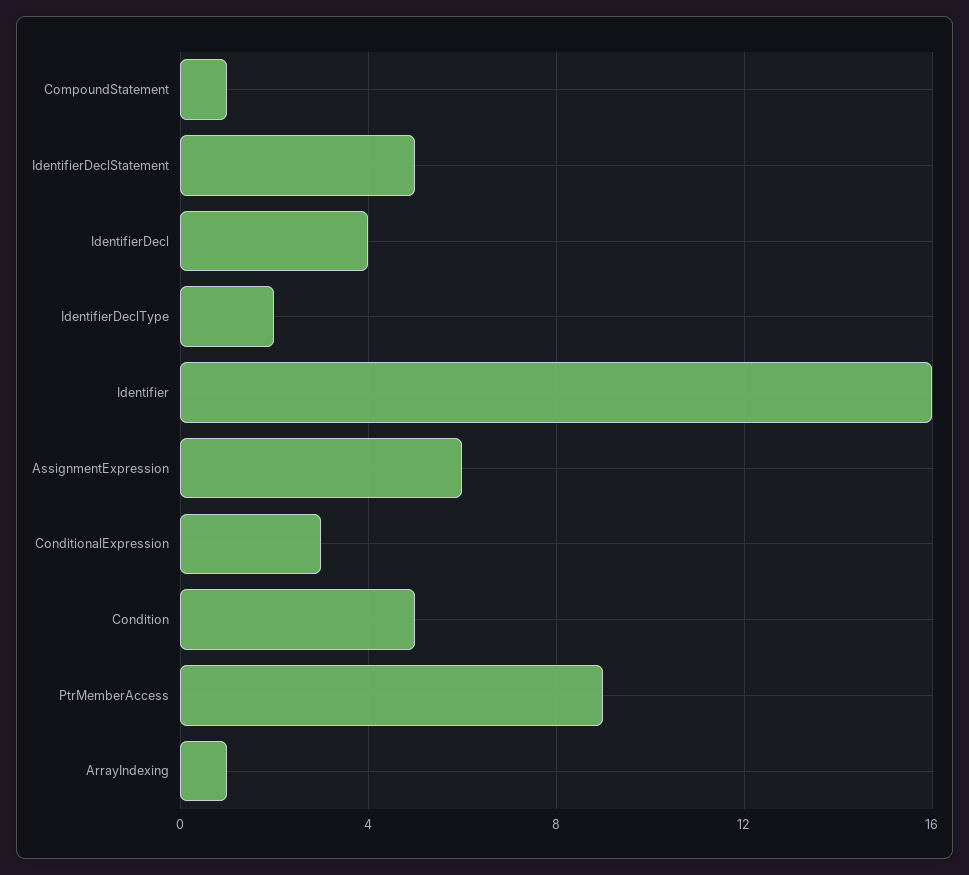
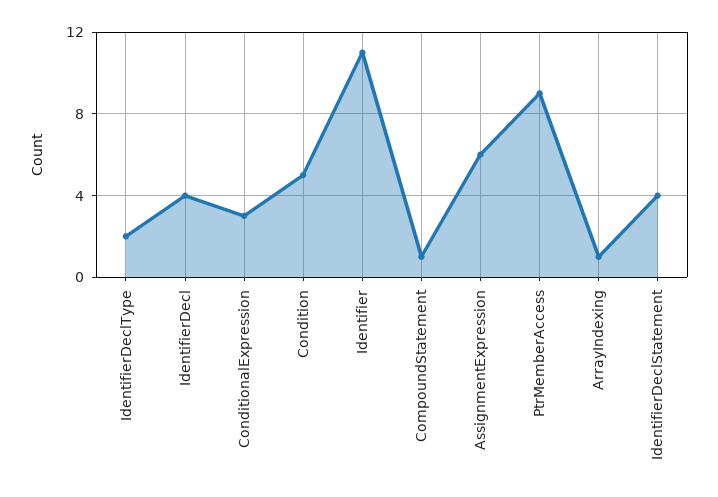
  {
    "CompoundStatement": 1,
-   "IdentifierDeclStatement": 5,
+   "IdentifierDeclStatement": 4,
    "IdentifierDecl": 4,
    "IdentifierDeclType": 2,
-   "Identifier": 16,
+   "Identifier": 11,
    "AssignmentExpression": 6,
    "ConditionalExpression": 3,
    "Condition": 5,
    "PtrMemberAccess": 9,
    "ArrayIndexing": 1
  }

